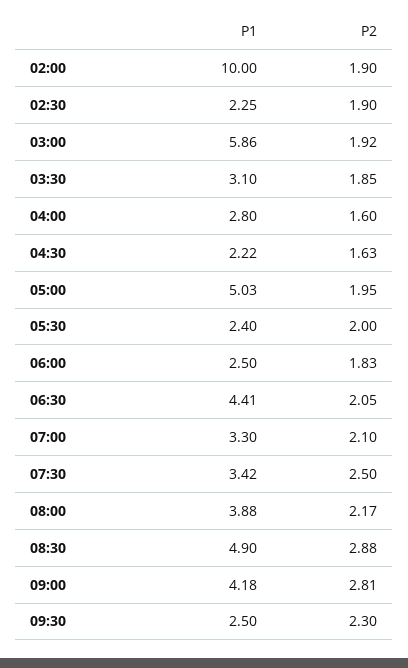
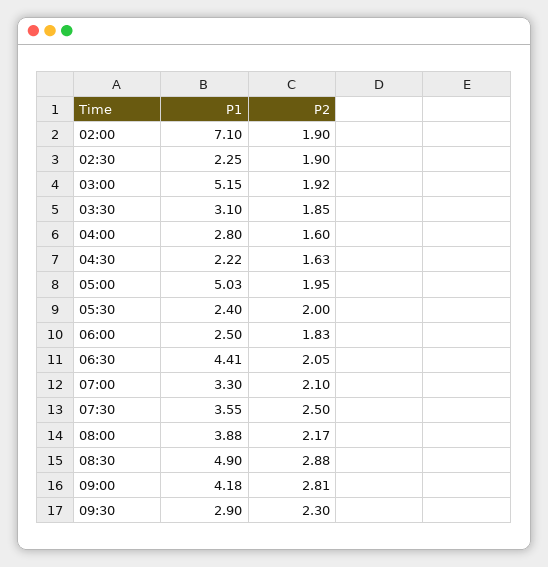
  {
    "P1": {
-     "02:00": 10,
+     "02:00": 7.1,
      "02:30": 2.25,
-     "03:00": 5.86,
+     "03:00": 5.15,
      "03:30": 3.1,
      "04:00": 2.8,
      "04:30": 2.22,
      "05:00": 5.03,
      "05:30": 2.4,
      "06:00": 2.5,
      "06:30": 4.41,
      "07:00": 3.3,
-     "07:30": 3.42,
+     "07:30": 3.55,
      "08:00": 3.88,
      "08:30": 4.9,
      "09:00": 4.18,
-     "09:30": 2.5
+     "09:30": 2.9
    },
    "P2": {
      "02:00": 1.9,
      "02:30": 1.9,
      "03:00": 1.92,
      "03:30": 1.85,
      "04:00": 1.6,
      "04:30": 1.63,
      "05:00": 1.95,
      "05:30": 2,
      "06:00": 1.83,
      "06:30": 2.05,
      "07:00": 2.1,
      "07:30": 2.5,
      "08:00": 2.17,
      "08:30": 2.88,
      "09:00": 2.81,
      "09:30": 2.3
    }
  }

